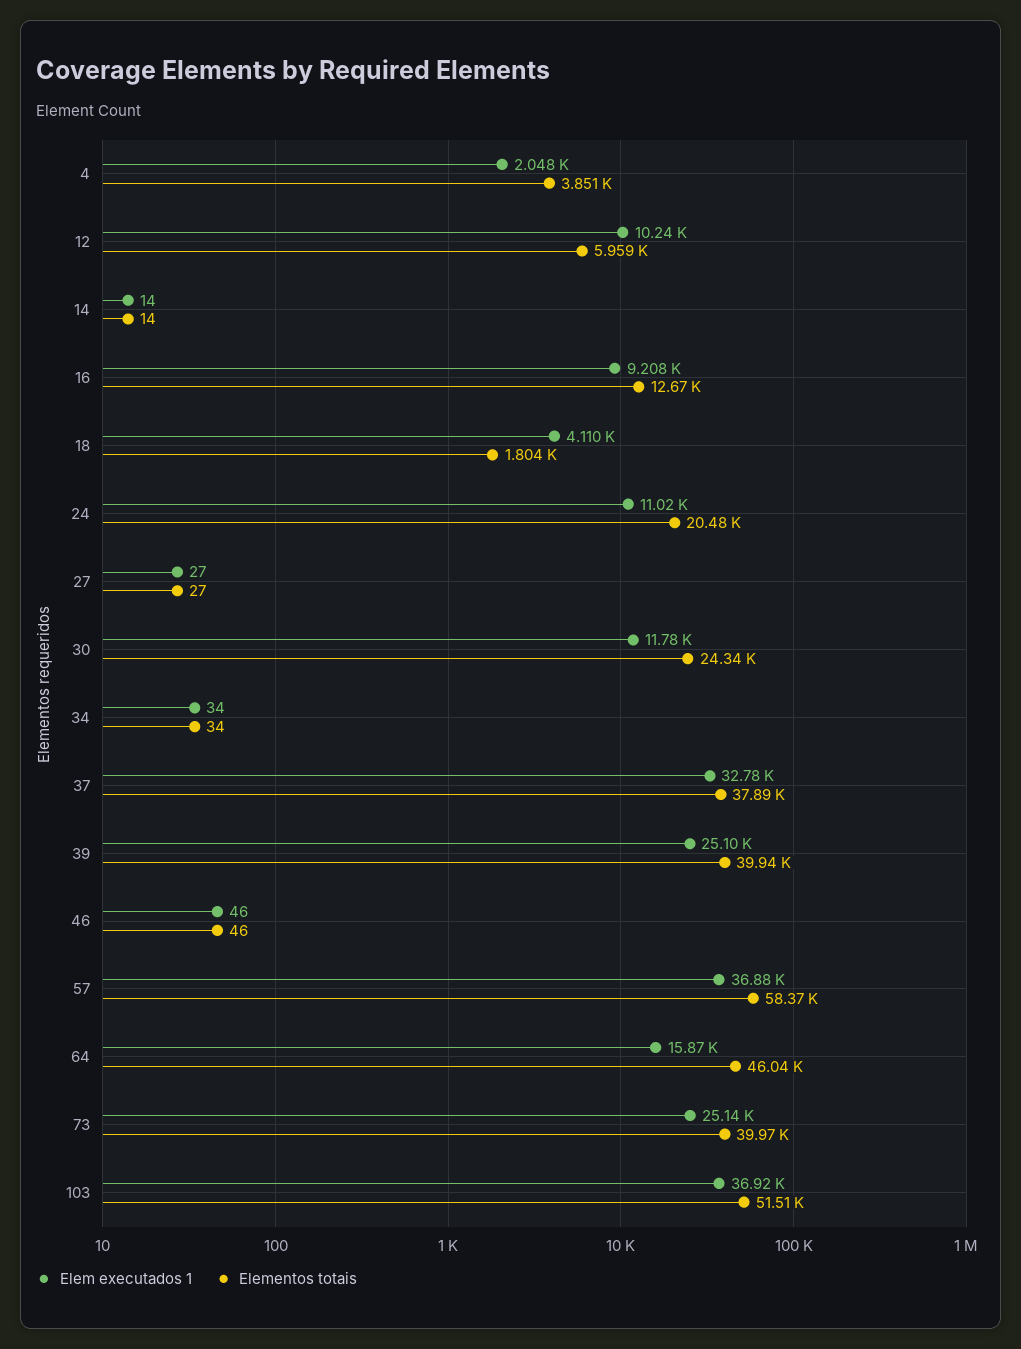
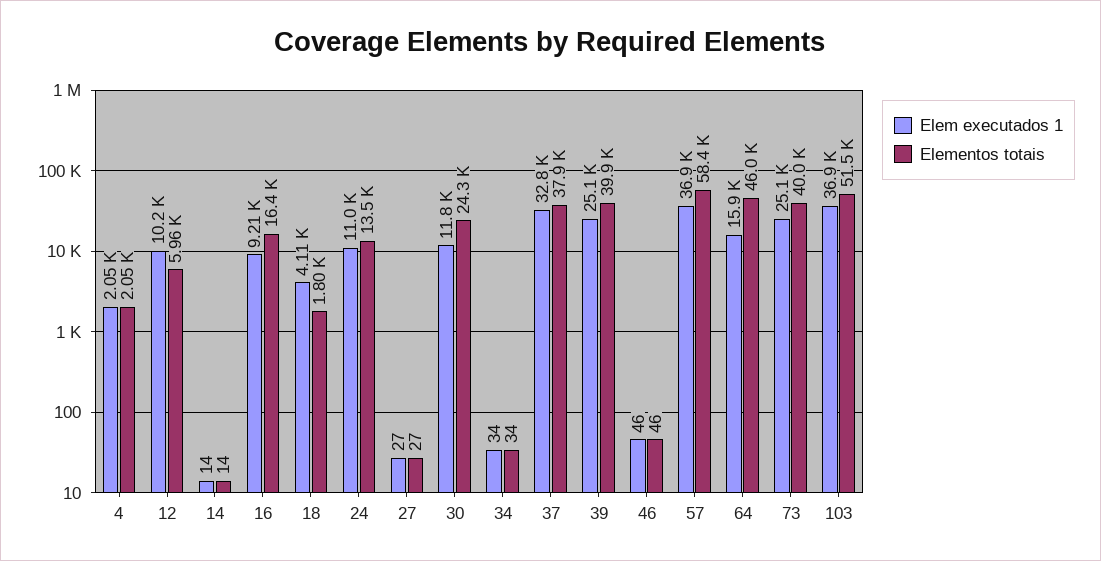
  {
    "Elem executados 1": {
      "4": 2048,
      "12": 10240,
      "14": 14,
      "16": 9208,
      "18": 4110,
      "24": 11020,
      "27": 27,
      "30": 11780,
      "34": 34,
      "37": 32780,
      "39": 25100,
      "46": 46,
      "57": 36880,
      "64": 15870,
      "73": 25140,
      "103": 36920
    },
    "Elementos totais": {
-     "4": 3851,
+     "4": 2050,
      "12": 5959,
      "14": 14,
-     "16": 12670,
+     "16": 16400,
      "18": 1804,
-     "24": 20480,
+     "24": 13500,
      "27": 27,
      "30": 24340,
      "34": 34,
      "37": 37890,
      "39": 39940,
      "46": 46,
      "57": 58370,
      "64": 46040,
      "73": 39970,
      "103": 51510
    }
  }

